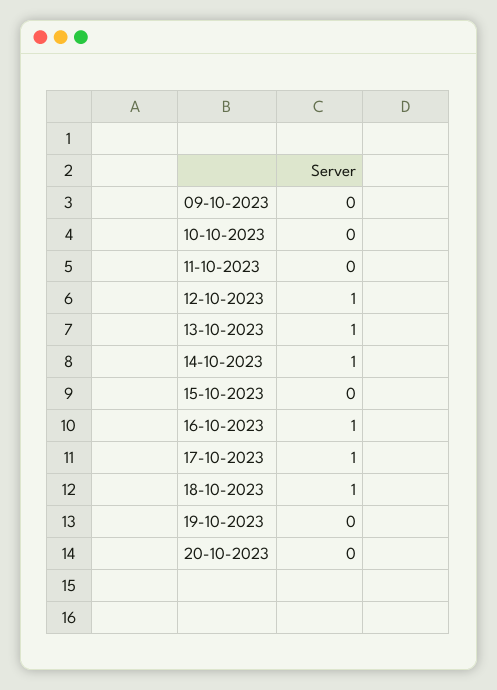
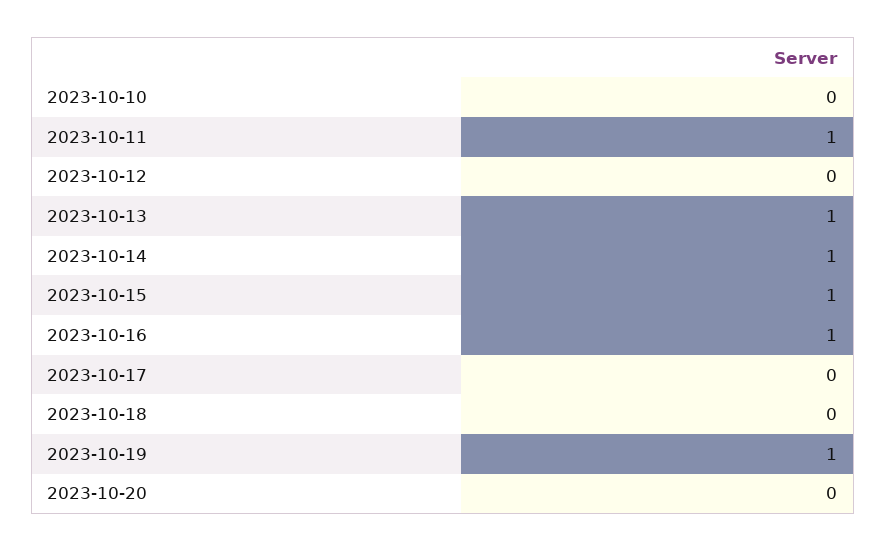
  {
-   "09-10-2023": 0,
    "10-10-2023": 0,
-   "11-10-2023": 0,
+   "11-10-2023": 1,
-   "12-10-2023": 1,
+   "12-10-2023": 0,
    "13-10-2023": 1,
    "14-10-2023": 1,
-   "15-10-2023": 0,
+   "15-10-2023": 1,
    "16-10-2023": 1,
-   "17-10-2023": 1,
+   "17-10-2023": 0,
-   "18-10-2023": 1,
+   "18-10-2023": 0,
-   "19-10-2023": 0,
+   "19-10-2023": 1,
    "20-10-2023": 0
  }

